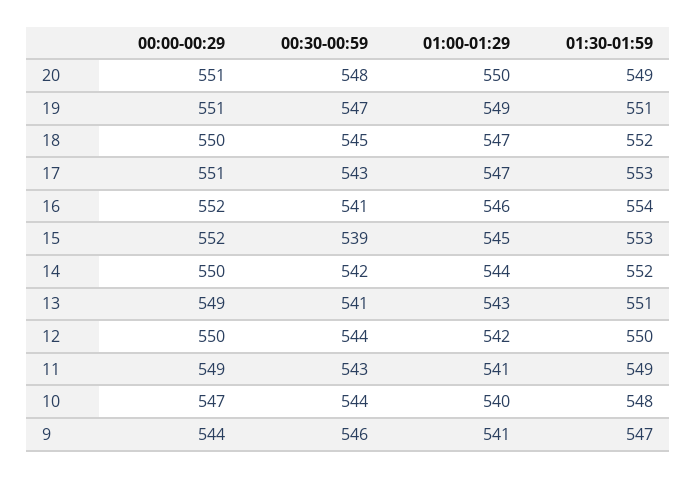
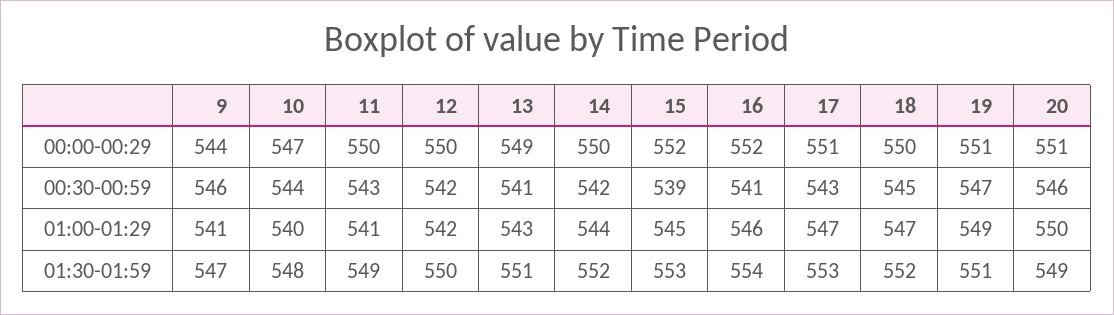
  {
    "00:00-00:29": {
      "20": 551,
      "19": 551,
      "18": 550,
      "17": 551,
      "16": 552,
      "15": 552,
      "14": 550,
      "13": 549,
      "12": 550,
-     "11": 549,
+     "11": 550,
      "10": 547,
      "9": 544
    },
    "00:30-00:59": {
-     "20": 548,
+     "20": 546,
      "19": 547,
      "18": 545,
      "17": 543,
      "16": 541,
      "15": 539,
      "14": 542,
      "13": 541,
-     "12": 544,
+     "12": 542,
      "11": 543,
      "10": 544,
      "9": 546
    },
    "01:00-01:29": {
      "20": 550,
      "19": 549,
      "18": 547,
      "17": 547,
      "16": 546,
      "15": 545,
      "14": 544,
      "13": 543,
      "12": 542,
      "11": 541,
      "10": 540,
      "9": 541
    },
    "01:30-01:59": {
      "20": 549,
      "19": 551,
      "18": 552,
      "17": 553,
      "16": 554,
      "15": 553,
      "14": 552,
      "13": 551,
      "12": 550,
      "11": 549,
      "10": 548,
      "9": 547
    }
  }

